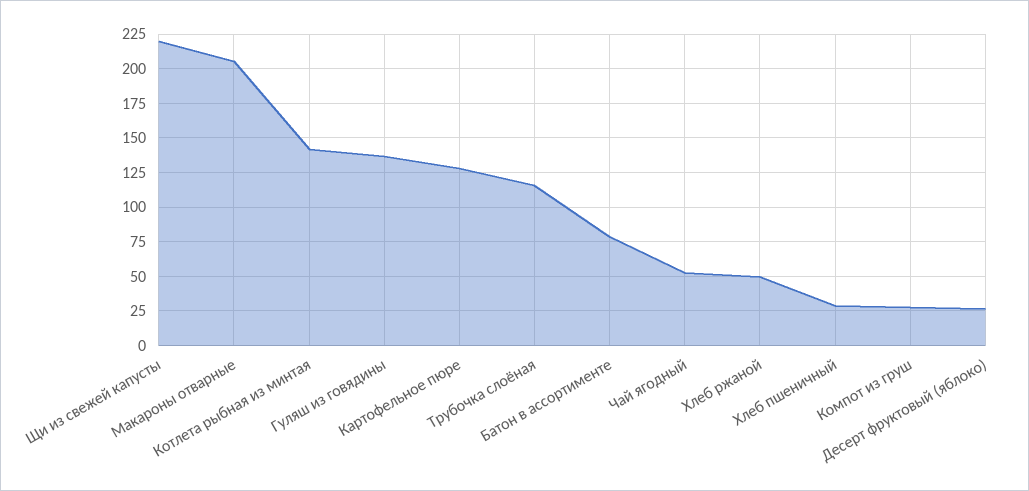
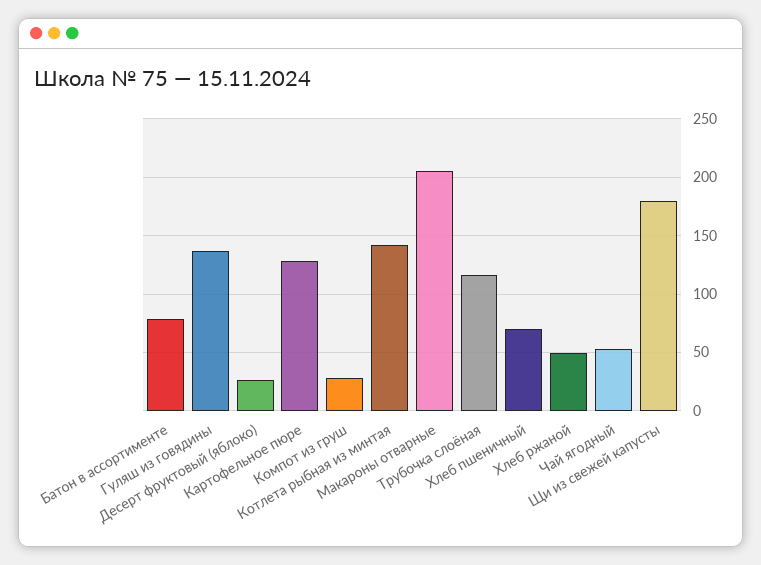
  {
-   "Щи из свежей капусты": 220,
+   "Щи из свежей капусты": 180,
    "Макароны отварные": 205,
    "Котлета рыбная из минтая": 140,
    "Гуляш из говядины": 135,
    "Картофельное пюре": 130,
    "Трубочка слоёная": 115,
    "Батон в ассортименте": 80,
    "Чай ягодный": 55,
    "Хлеб ржаной": 50,
-   "Хлеб пшеничный": 30,
+   "Хлеб пшеничный": 70,
    "Компот из груш": 30,
    "Десерт фруктовый (яблоко)": 25
  }

